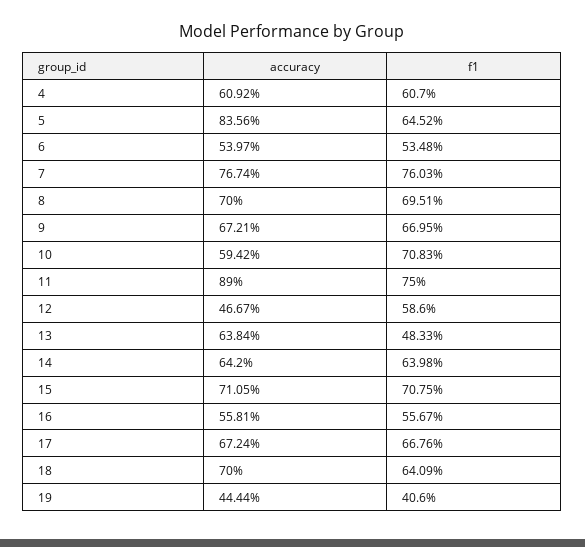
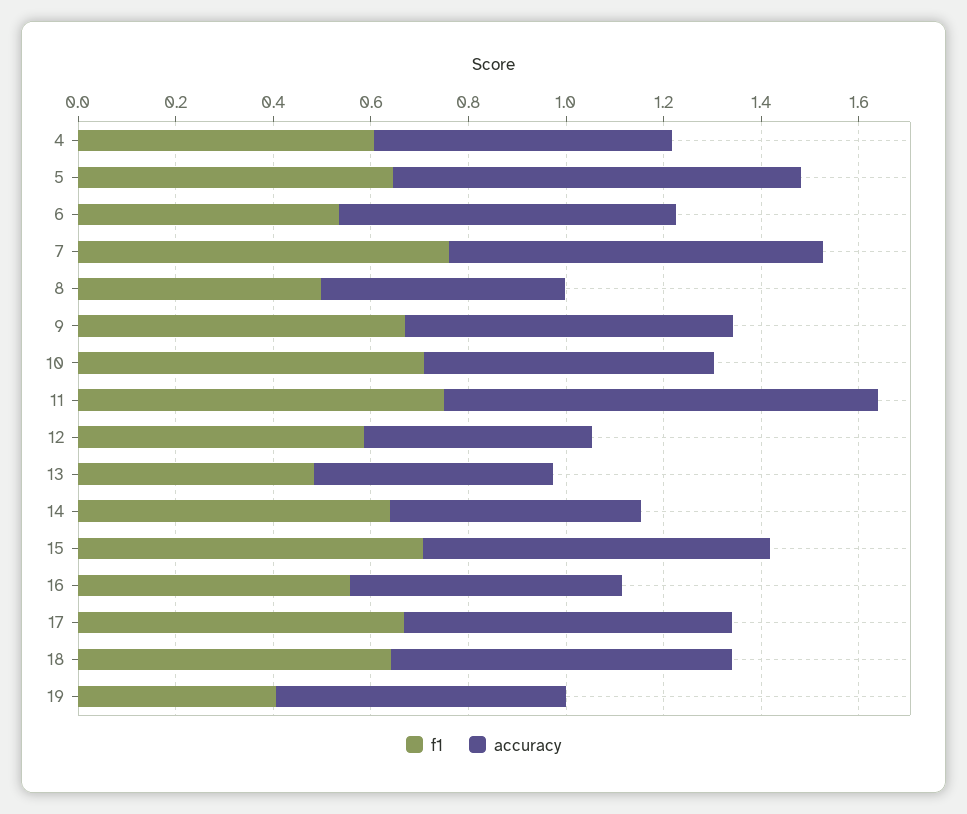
  {
    "accuracy": {
      "4": 0.6092,
      "5": 0.8356,
-     "6": 0.5397,
+     "6": 0.7,
      "7": 0.7674,
-     "8": 0.7,
+     "8": 0.5,
      "9": 0.6721,
      "10": 0.5942,
      "11": 0.89,
      "12": 0.4667,
-     "13": 0.6384,
+     "13": 0.5,
-     "14": 0.642,
+     "14": 0.5,
      "15": 0.7105,
      "16": 0.5581,
      "17": 0.6724,
      "18": 0.7,
-     "19": 0.4444
+     "19": 0.6
    },
    "f1": {
      "4": 0.607,
      "5": 0.6452,
      "6": 0.5348,
      "7": 0.7603,
-     "8": 0.6951,
+     "8": 0.5,
      "9": 0.6695,
      "10": 0.7083,
      "11": 0.75,
      "12": 0.586,
      "13": 0.4833,
      "14": 0.6398,
      "15": 0.7075,
      "16": 0.5567,
      "17": 0.6676,
      "18": 0.6409,
      "19": 0.406
    }
  }

